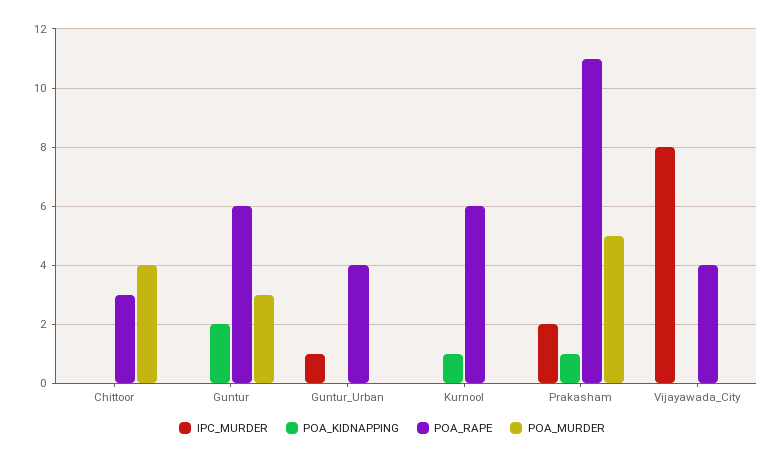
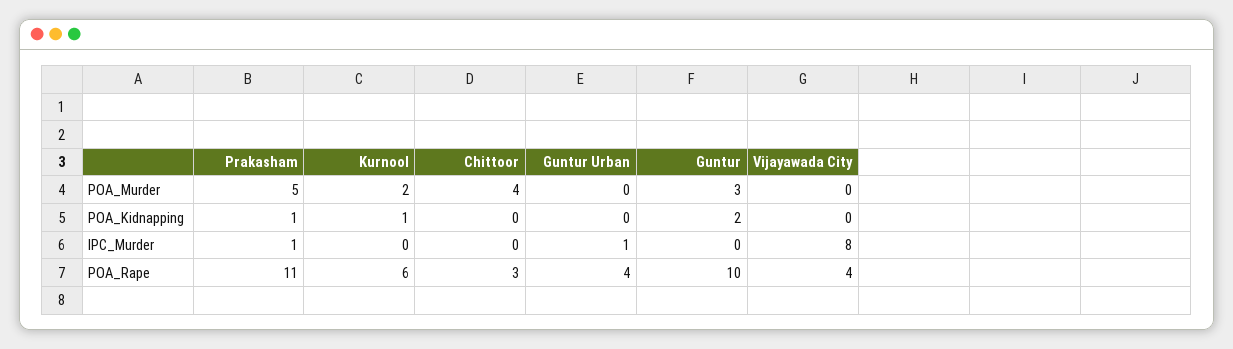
  {
    "IPC_MURDER": {
      "Chittoor": 0,
      "Guntur": 0,
      "Guntur_Urban": 1,
      "Kurnool": 0,
-     "Prakasham": 2,
+     "Prakasham": 1,
      "Vijayawada_City": 8
    },
    "POA_KIDNAPPING": {
      "Chittoor": 0,
      "Guntur": 2,
      "Guntur_Urban": 0,
      "Kurnool": 1,
      "Prakasham": 1,
      "Vijayawada_City": 0
    },
    "POA_RAPE": {
      "Chittoor": 3,
-     "Guntur": 6,
+     "Guntur": 10,
      "Guntur_Urban": 4,
      "Kurnool": 6,
      "Prakasham": 11,
      "Vijayawada_City": 4
    },
    "POA_MURDER": {
      "Chittoor": 4,
      "Guntur": 3,
      "Guntur_Urban": 0,
-     "Kurnool": 0,
+     "Kurnool": 2,
      "Prakasham": 5,
      "Vijayawada_City": 0
    }
  }

